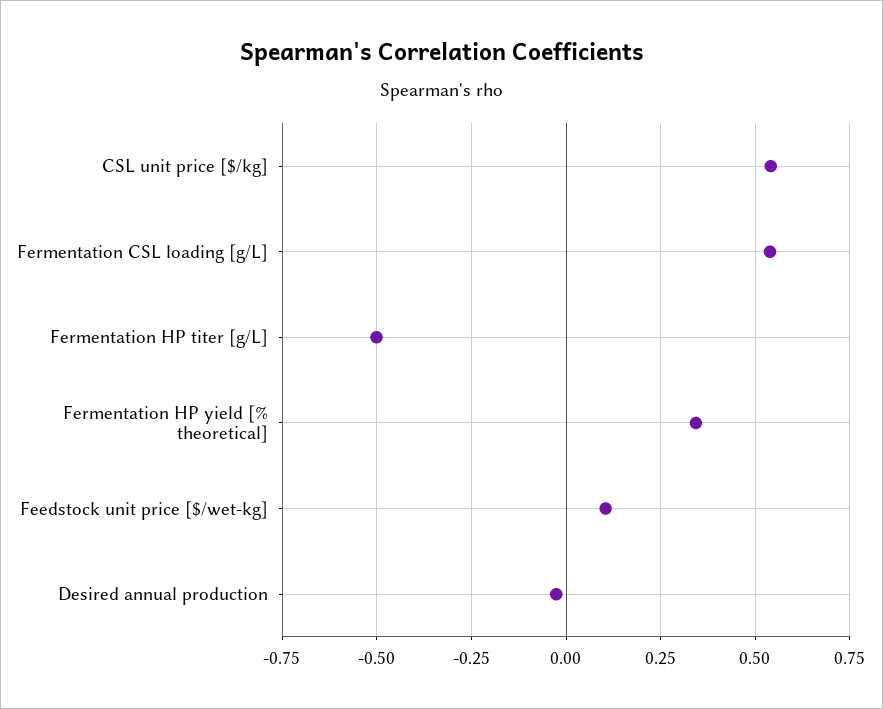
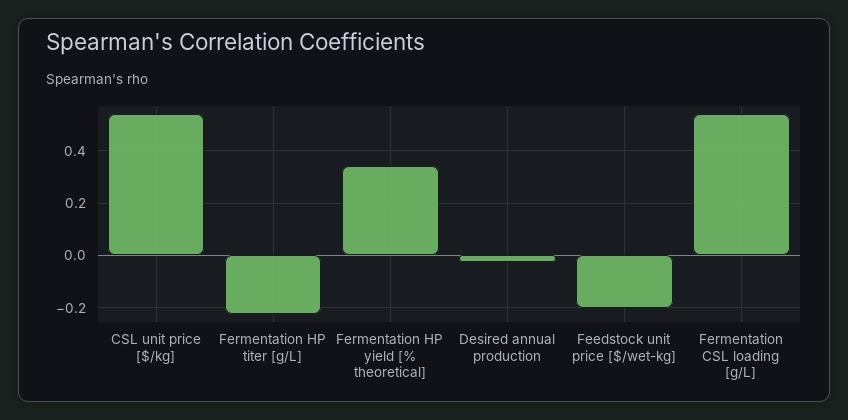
  {
    "CSL unit price [$/kg]": 0.55,
    "Fermentation CSL loading [g/L]": 0.55,
-   "Fermentation HP titer [g/L]": -0.5,
+   "Fermentation HP titer [g/L]": -0.225,
    "Fermentation HP yield [% theoretical]": 0.35,
-   "Feedstock unit price [$/wet-kg]": 0.1,
+   "Feedstock unit price [$/wet-kg]": -0.2,
    "Desired annual production": -0.025
  }

